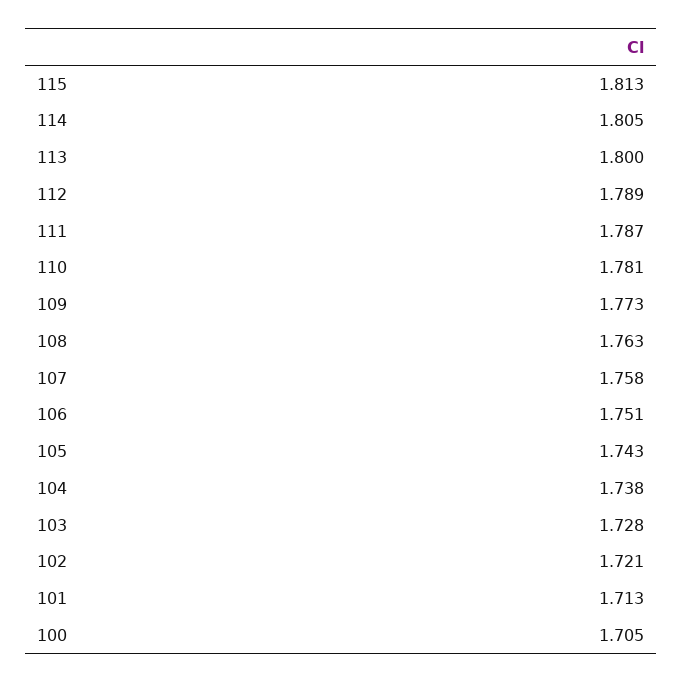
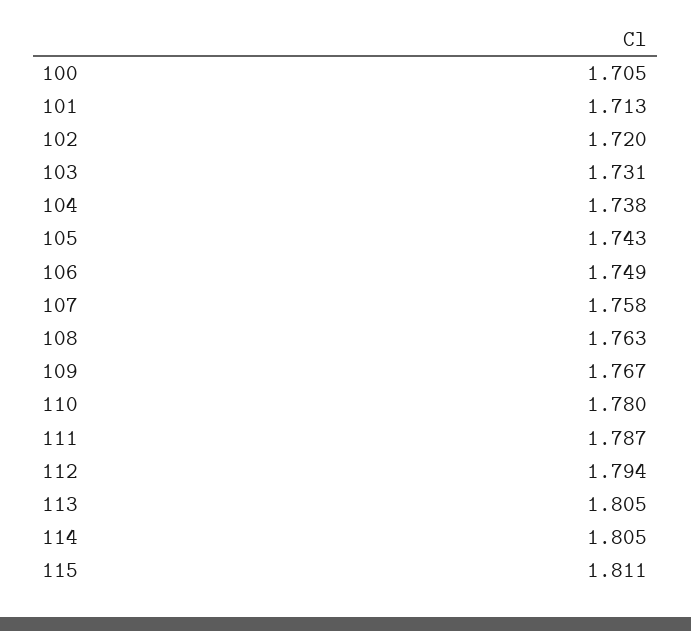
  {
-   "115": 1.813,
+   "115": 1.811,
    "114": 1.805,
-   "113": 1.8,
+   "113": 1.805,
-   "112": 1.789,
+   "112": 1.794,
    "111": 1.787,
-   "110": 1.781,
+   "110": 1.78,
-   "109": 1.773,
+   "109": 1.767,
    "108": 1.763,
    "107": 1.758,
-   "106": 1.751,
+   "106": 1.749,
    "105": 1.743,
    "104": 1.738,
-   "103": 1.728,
+   "103": 1.731,
-   "102": 1.721,
+   "102": 1.72,
    "101": 1.713,
    "100": 1.705
  }

